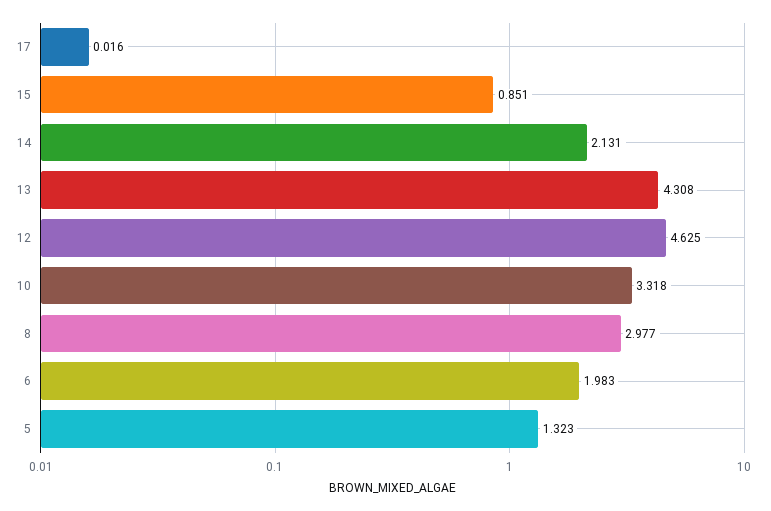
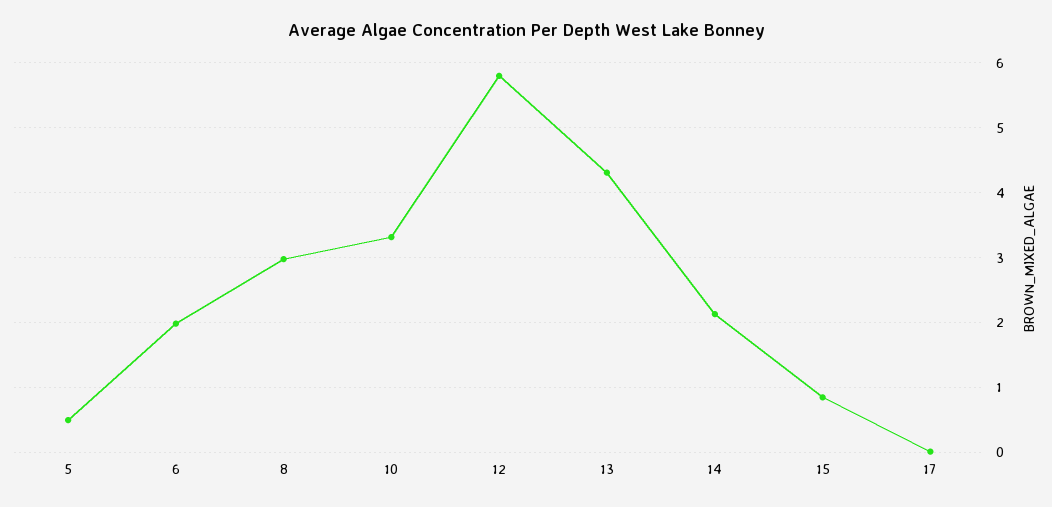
  {
    "17": 0.016,
    "15": 0.851,
    "14": 2.131,
    "13": 4.308,
-   "12": 4.625,
+   "12": 5.8,
    "10": 3.318,
    "8": 2.977,
    "6": 1.983,
-   "5": 1.323
+   "5": 0.5
  }

